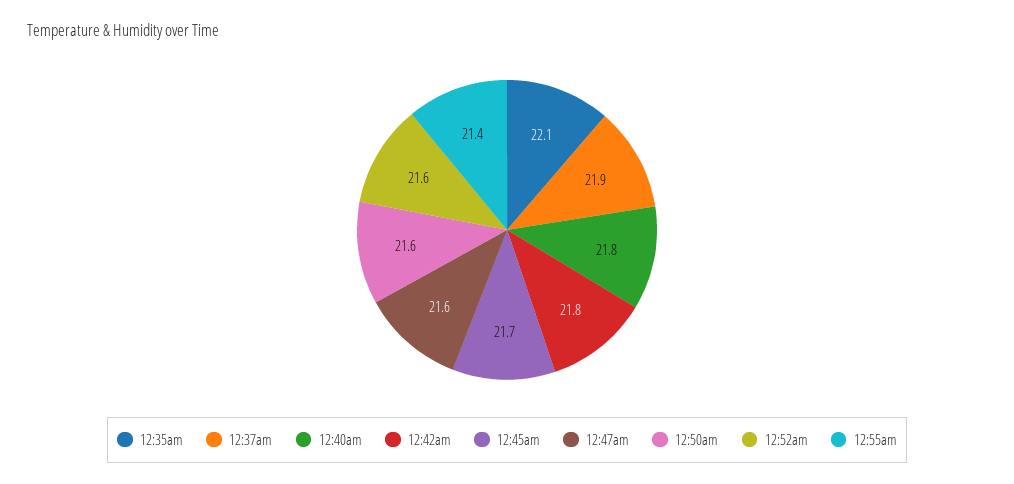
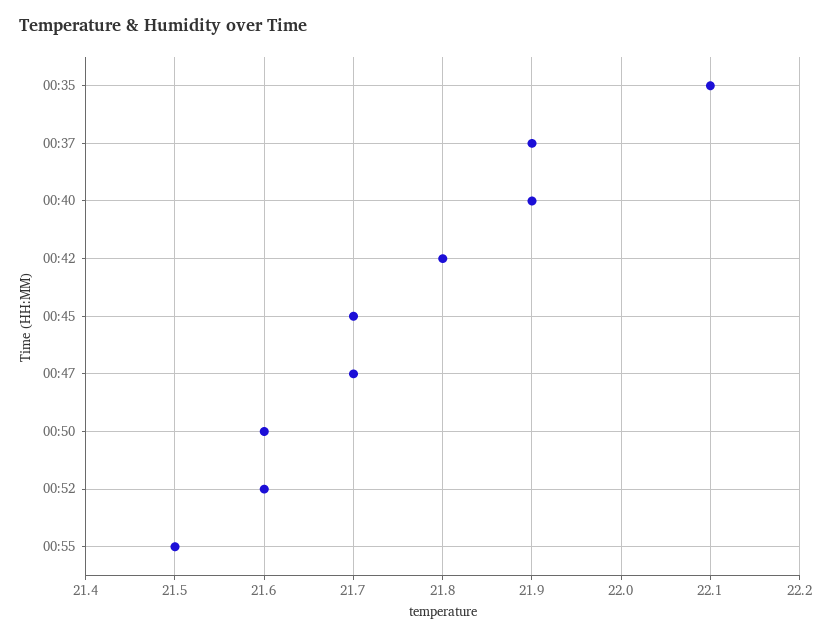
  {
    "12:35am": 22.1,
    "12:37am": 21.9,
-   "12:40am": 21.8,
+   "12:40am": 21.9,
    "12:42am": 21.8,
    "12:45am": 21.7,
-   "12:47am": 21.6,
+   "12:47am": 21.7,
    "12:50am": 21.6,
    "12:52am": 21.6,
-   "12:55am": 21.4
+   "12:55am": 21.5
  }

